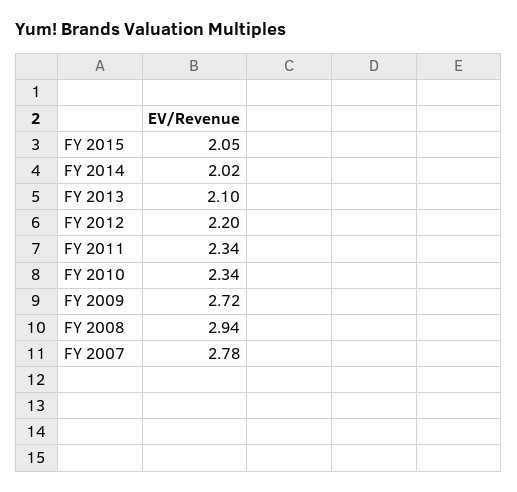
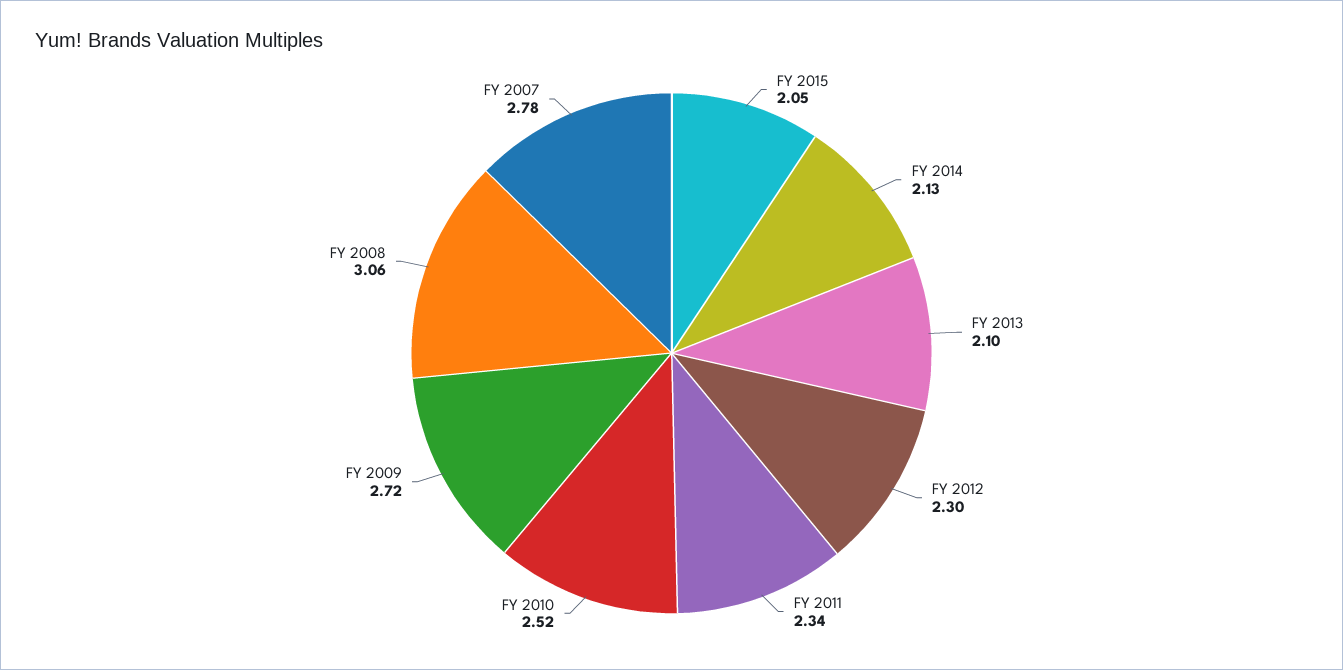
  {
    "FY 2015": 2.05,
-   "FY 2014": 2.02,
+   "FY 2014": 2.13,
    "FY 2013": 2.1,
-   "FY 2012": 2.2,
+   "FY 2012": 2.3,
    "FY 2011": 2.34,
-   "FY 2010": 2.34,
+   "FY 2010": 2.52,
    "FY 2009": 2.72,
-   "FY 2008": 2.94,
+   "FY 2008": 3.06,
    "FY 2007": 2.78
  }

